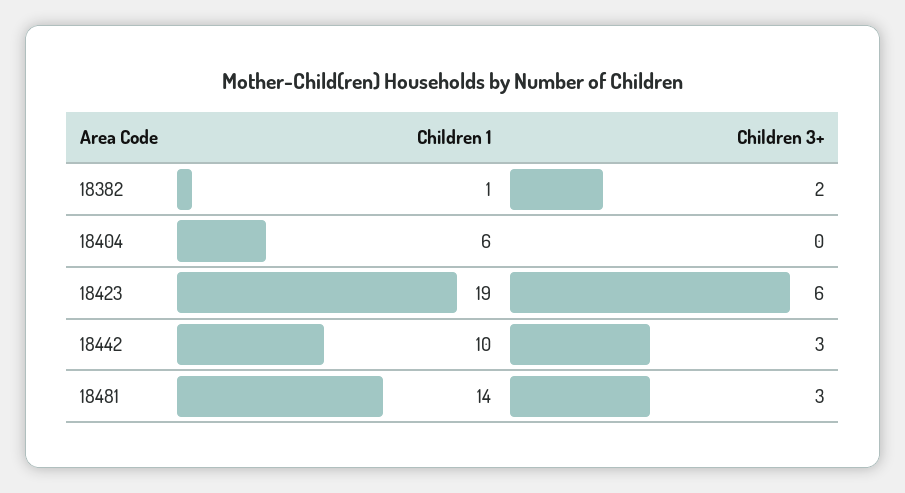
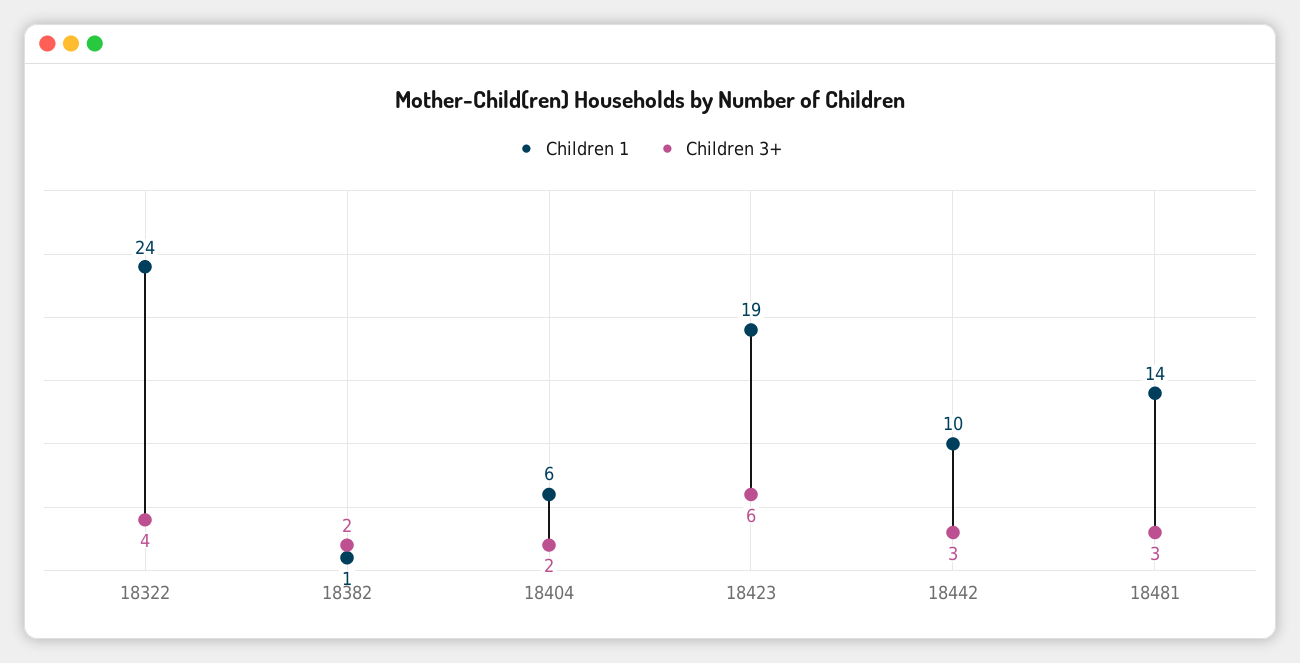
  {
    "Children 1": {
      "18382": 1,
      "18404": 6,
      "18423": 19,
      "18442": 10,
-     "18481": 14
+     "18481": 14,
+     "18322": 24
    },
    "Children 3+": {
      "18382": 2,
-     "18404": 0,
+     "18404": 2,
      "18423": 6,
      "18442": 3,
-     "18481": 3
+     "18481": 3,
+     "18322": 4
    }
  }

